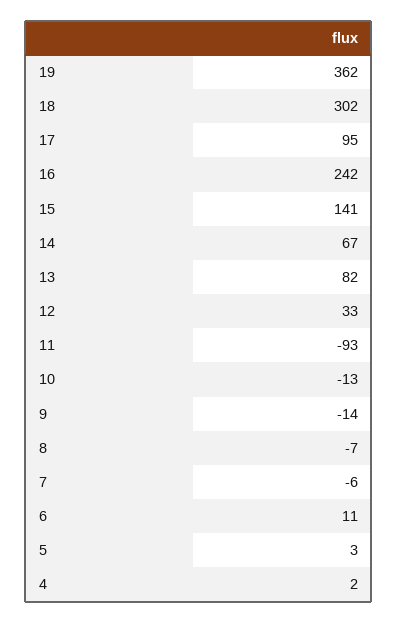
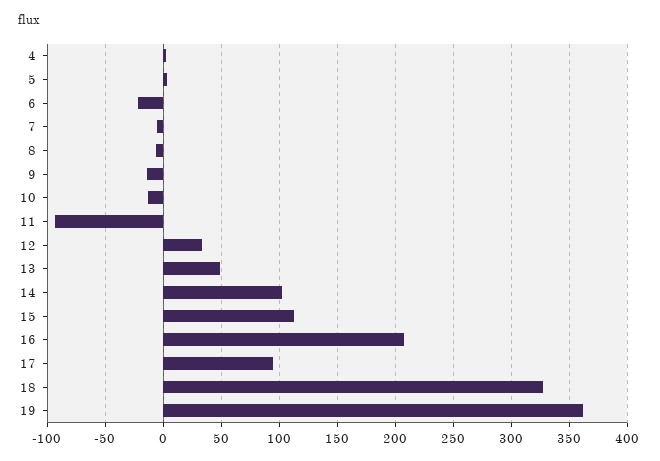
  {
    "19": 362,
-   "18": 302,
+   "18": 330,
    "17": 95,
-   "16": 242,
+   "16": 210,
-   "15": 141,
+   "15": 110,
-   "14": 67,
+   "14": 100,
-   "13": 82,
+   "13": 50,
    "12": 33,
    "11": -93,
    "10": -13,
    "9": -14,
    "8": -7,
    "7": -6,
-   "6": 11,
+   "6": -20,
    "5": 3,
    "4": 2
  }

